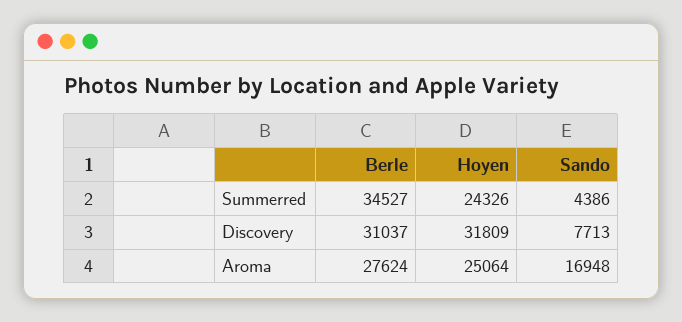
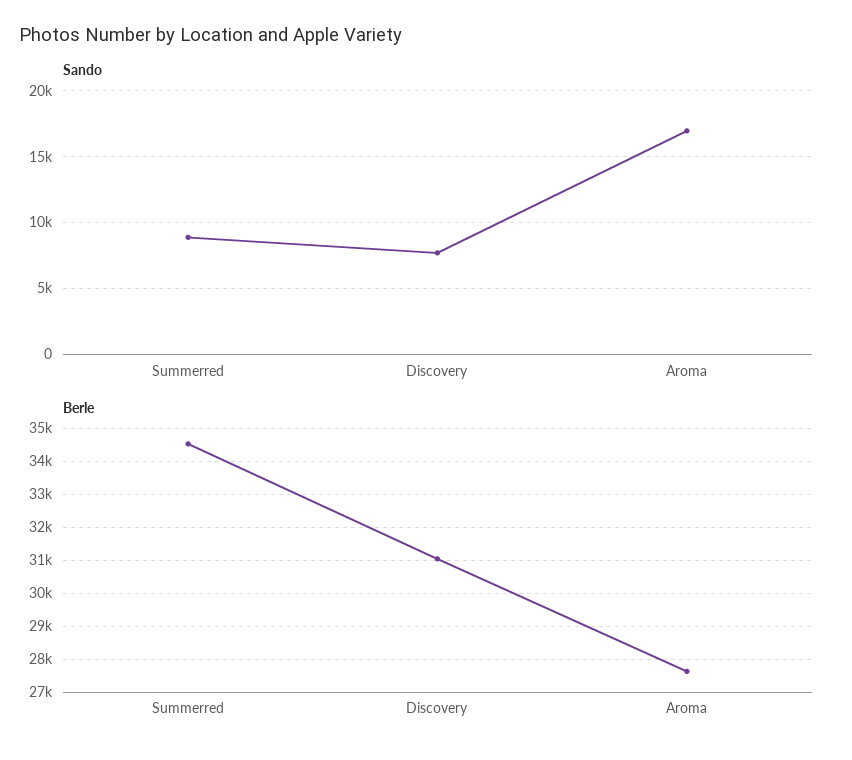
  {
    "Berle": {
      "Summerred": 34527,
      "Discovery": 31037,
      "Aroma": 27624
    },
-   "Hoyen": {
-     "Summerred": 24326,
-     "Discovery": 31809,
-     "Aroma": 25064
-   },
    "Sando": {
-     "Summerred": 4386,
+     "Summerred": 9000,
      "Discovery": 7713,
      "Aroma": 16948
    }
  }

